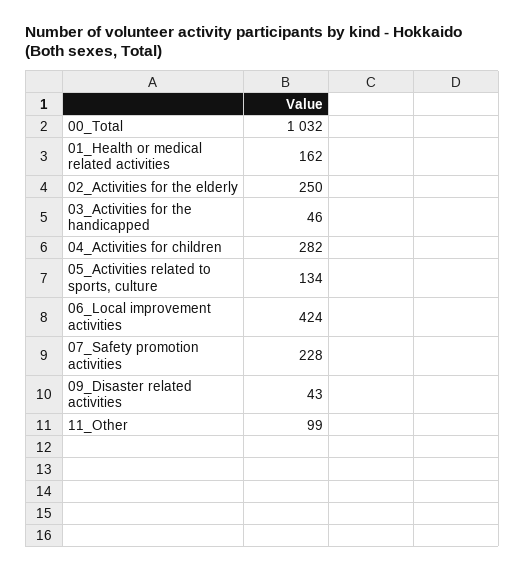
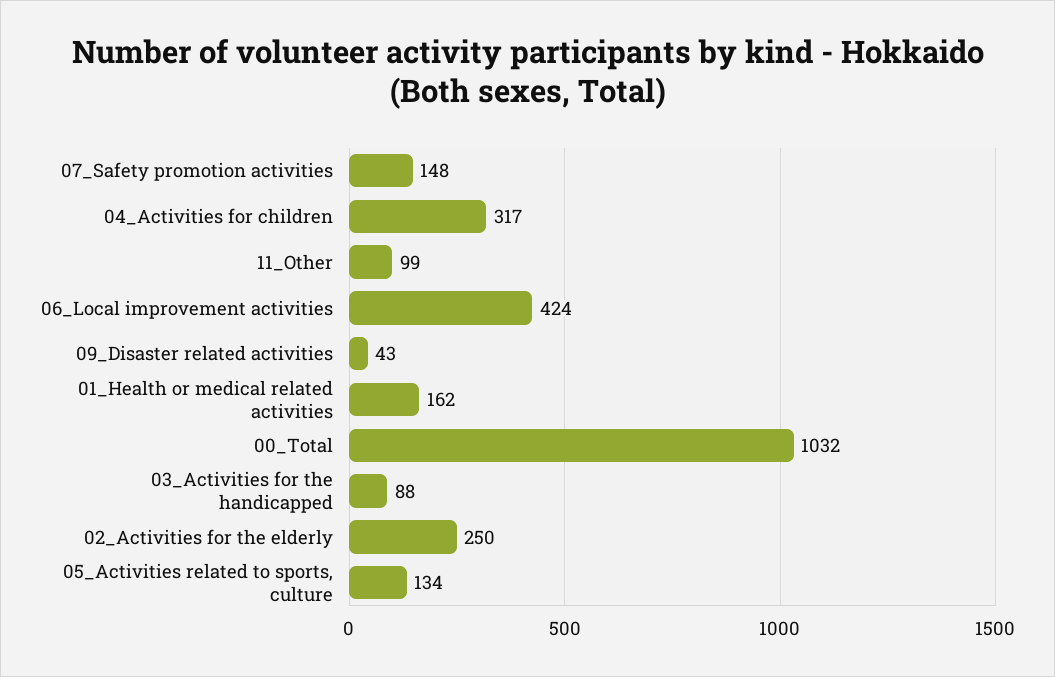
  {
    "00_Total": 1032,
    "01_Health or medical related activities": 162,
    "02_Activities for the elderly": 250,
-   "03_Activities for the handicapped": 46,
+   "03_Activities for the handicapped": 88,
-   "04_Activities for children": 282,
+   "04_Activities for children": 317,
    "05_Activities related to sports, culture": 134,
    "06_Local improvement activities": 424,
-   "07_Safety promotion activities": 228,
+   "07_Safety promotion activities": 148,
    "09_Disaster related activities": 43,
    "11_Other": 99
  }

